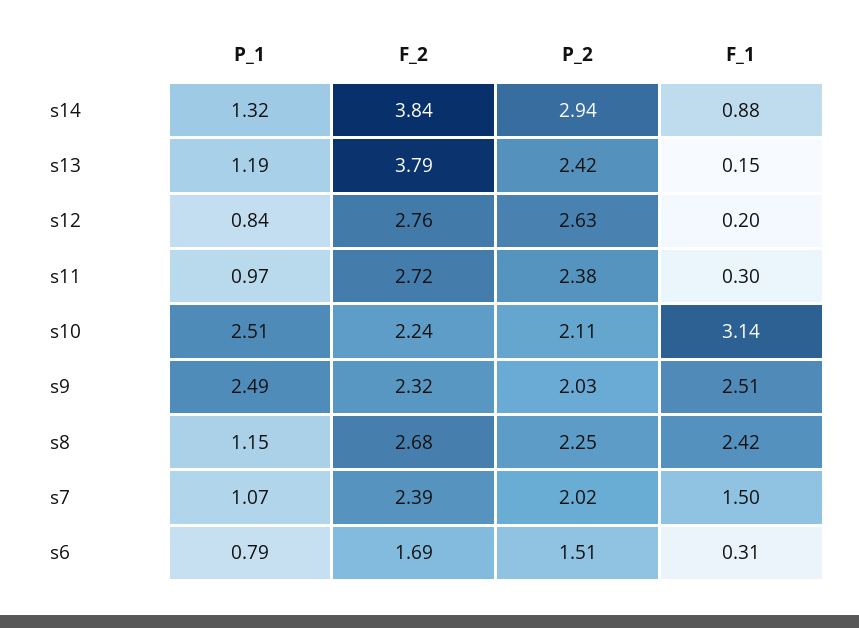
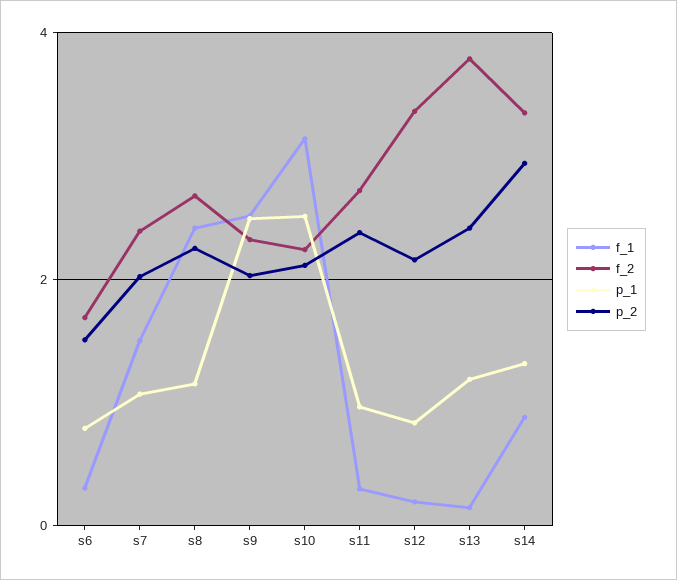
  {
    "P_1": {
      "s14": 1.32,
      "s13": 1.19,
      "s12": 0.84,
      "s11": 0.97,
      "s10": 2.51,
      "s9": 2.49,
      "s8": 1.15,
      "s7": 1.07,
      "s6": 0.79
    },
    "F_2": {
-     "s14": 3.84,
+     "s14": 3.4,
      "s13": 3.79,
-     "s12": 2.76,
+     "s12": 3.4,
      "s11": 2.72,
      "s10": 2.24,
      "s9": 2.32,
      "s8": 2.68,
      "s7": 2.39,
      "s6": 1.69
    },
    "P_2": {
      "s14": 2.94,
      "s13": 2.42,
-     "s12": 2.63,
+     "s12": 2.2,
      "s11": 2.38,
      "s10": 2.11,
      "s9": 2.03,
      "s8": 2.25,
      "s7": 2.02,
      "s6": 1.51
    },
    "F_1": {
      "s14": 0.88,
      "s13": 0.15,
      "s12": 0.2,
      "s11": 0.3,
      "s10": 3.14,
      "s9": 2.51,
      "s8": 2.42,
      "s7": 1.5,
      "s6": 0.31
    }
  }

